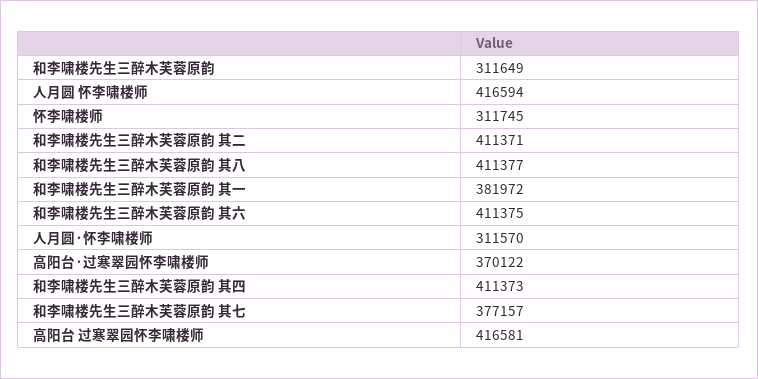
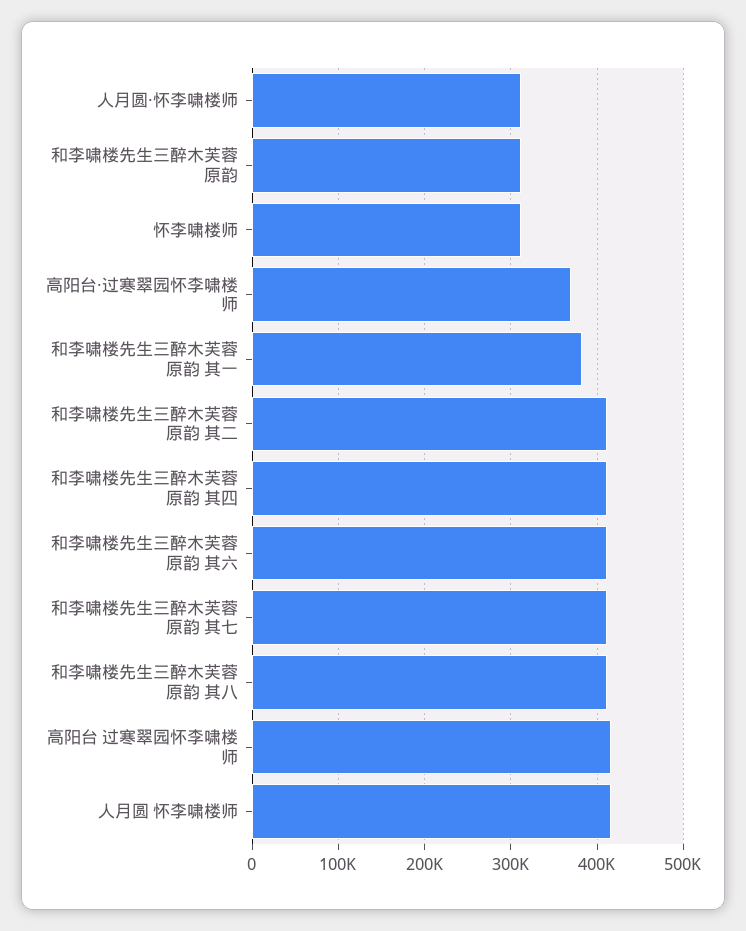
  {
    "和李啸楼先生三醉木芙蓉原韵": 311649,
    "人月圆 怀李啸楼师": 416594,
    "怀李啸楼师": 311745,
    "和李啸楼先生三醉木芙蓉原韵 其二": 411371,
    "和李啸楼先生三醉木芙蓉原韵 其八": 411377,
    "和李啸楼先生三醉木芙蓉原韵 其一": 381972,
    "和李啸楼先生三醉木芙蓉原韵 其六": 411375,
    "人月圆·怀李啸楼师": 311570,
    "高阳台·过寒翠园怀李啸楼师": 370122,
    "和李啸楼先生三醉木芙蓉原韵 其四": 411373,
-   "和李啸楼先生三醉木芙蓉原韵 其七": 377157,
+   "和李啸楼先生三醉木芙蓉原韵 其七": 410000,
    "高阳台 过寒翠园怀李啸楼师": 416581
  }

